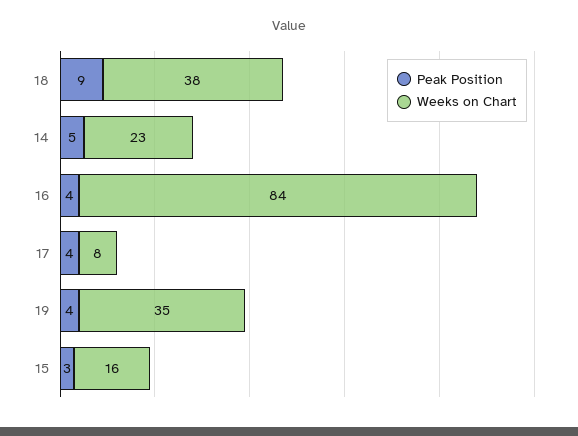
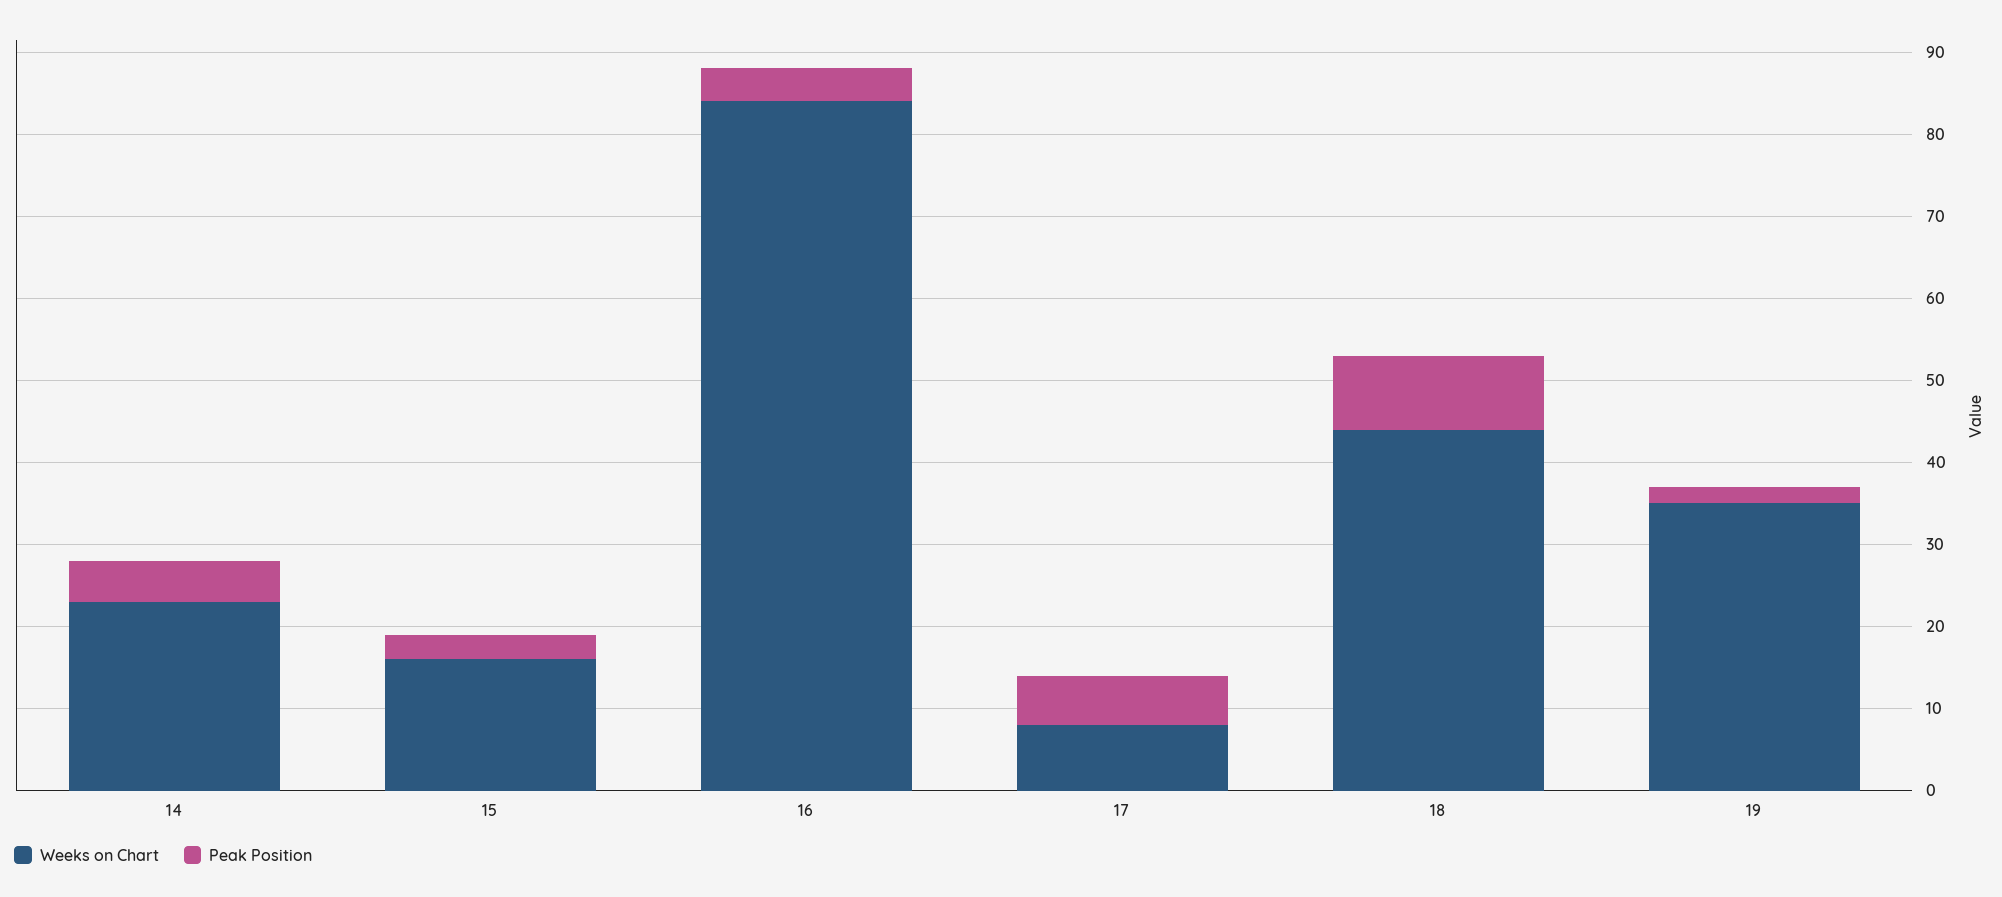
  {
    "Peak Position": {
      "18": 9,
      "14": 5,
      "16": 4,
-     "17": 4,
+     "17": 6,
-     "19": 4,
+     "19": 2,
      "15": 3
    },
    "Weeks on Chart": {
-     "18": 38,
+     "18": 44,
      "14": 23,
      "16": 84,
      "17": 8,
      "19": 35,
      "15": 16
    }
  }

